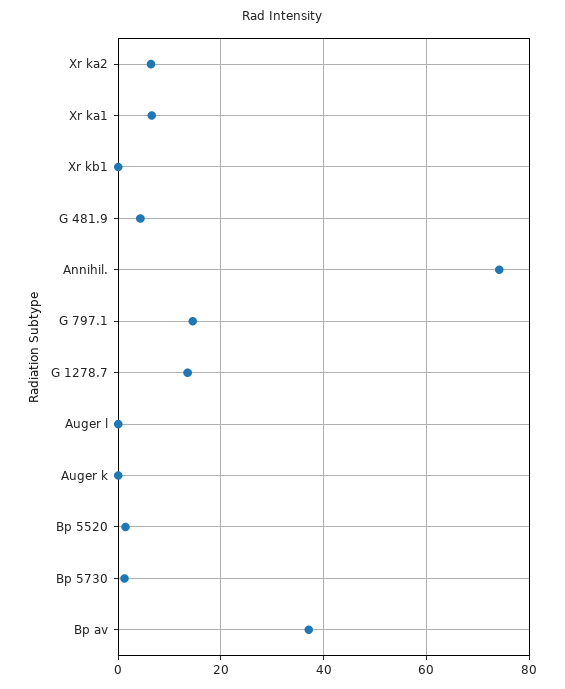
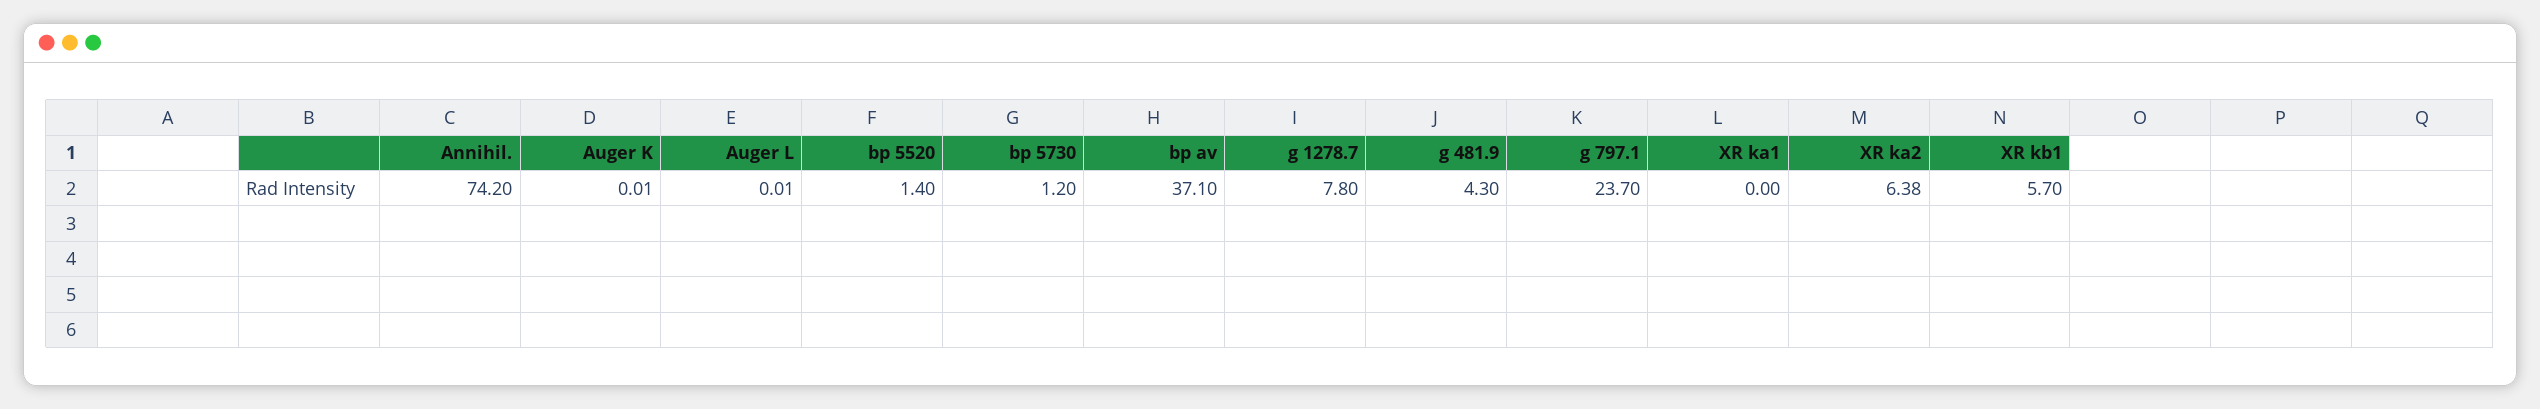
  {
    "Xr ka2": 6.38,
-   "Xr ka1": 6,
+   "Xr ka1": 0,
-   "Xr kb1": 0,
+   "Xr kb1": 5.7,
    "G 481.9": 4.3,
    "Annihil.": 74.2,
-   "G 797.1": 14,
+   "G 797.1": 23.7,
-   "G 1278.7": 14,
+   "G 1278.7": 7.8,
    "Auger l": 0.01,
    "Auger k": 0.01,
    "Bp 5520": 1.4,
    "Bp 5730": 1.2,
    "Bp av": 37.1
  }

